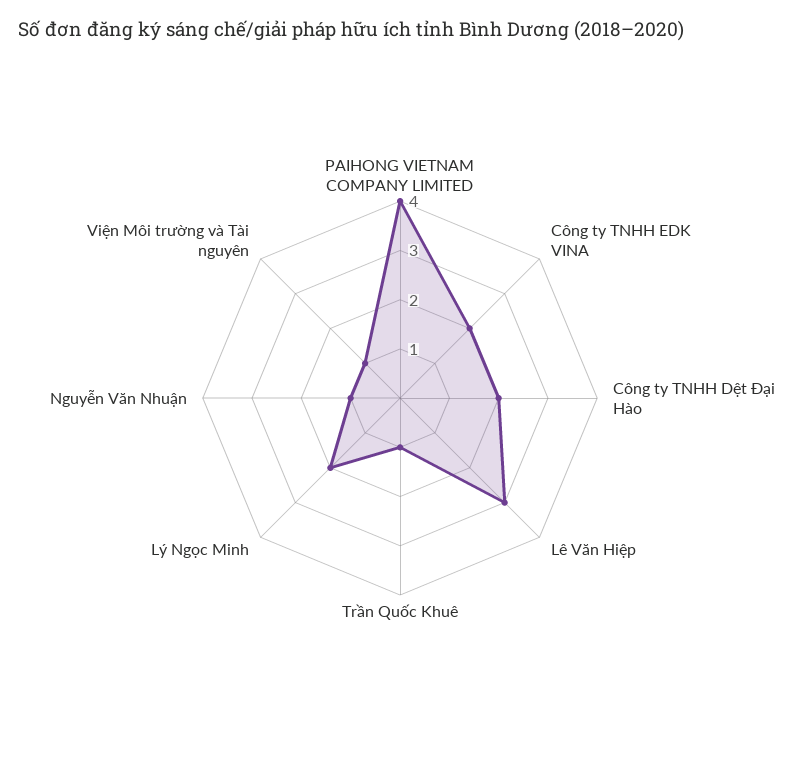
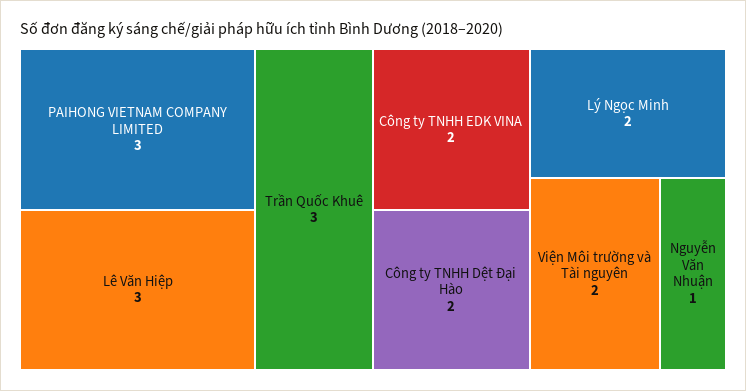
  {
-   "PAIHONG VIETNAM COMPANY LIMITED": 4,
+   "PAIHONG VIETNAM COMPANY LIMITED": 3,
    "Công ty TNHH EDK VINA": 2,
    "Công ty TNHH Dệt Đại Hào": 2,
    "Lê Văn Hiệp": 3,
-   "Trần Quốc Khuê": 1,
+   "Trần Quốc Khuê": 3,
    "Lý Ngọc Minh": 2,
    "Nguyễn Văn Nhuận": 1,
-   "Viện Môi trường và Tài nguyên": 1
+   "Viện Môi trường và Tài nguyên": 2
  }

